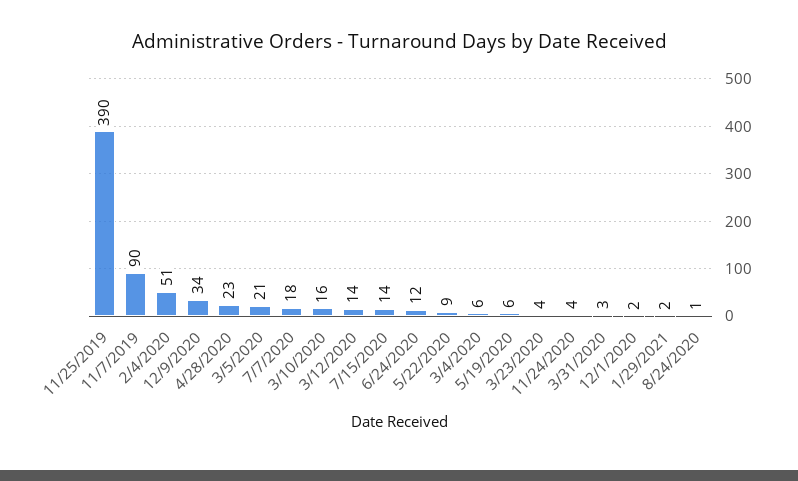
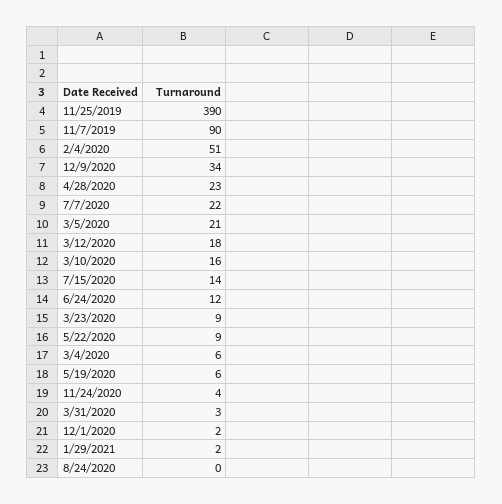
  {
    "11/25/2019": 390,
    "11/7/2019": 90,
    "2/4/2020": 51,
    "12/9/2020": 34,
    "4/28/2020": 23,
    "3/5/2020": 21,
-   "7/7/2020": 18,
+   "7/7/2020": 22,
    "3/10/2020": 16,
-   "3/12/2020": 14,
+   "3/12/2020": 18,
    "7/15/2020": 14,
    "6/24/2020": 12,
    "5/22/2020": 9,
    "3/4/2020": 6,
    "5/19/2020": 6,
-   "3/23/2020": 4,
+   "3/23/2020": 9,
    "11/24/2020": 4,
    "3/31/2020": 3,
    "12/1/2020": 2,
    "1/29/2021": 2,
-   "8/24/2020": 1
+   "8/24/2020": 0
  }

